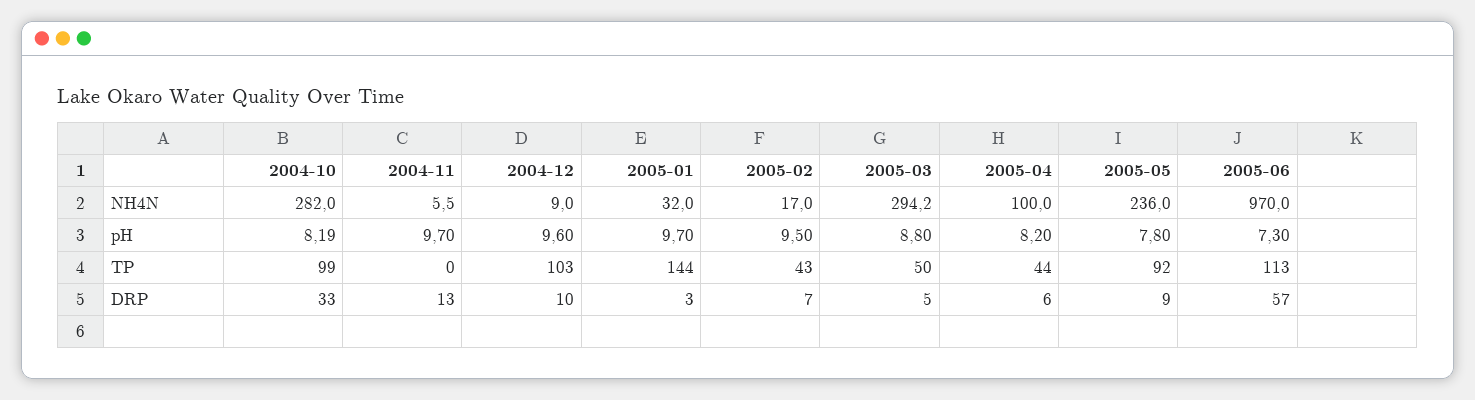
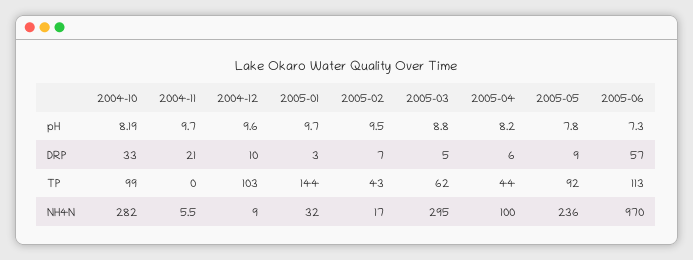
  {
    "2004-10": {
      "NH4N": 282,
      "pH": 8.19,
      "TP": 99,
      "DRP": 33
    },
    "2004-11": {
      "NH4N": 5.5,
      "pH": 9.7,
      "TP": 0,
-     "DRP": 13
+     "DRP": 21
    },
    "2004-12": {
      "NH4N": 9,
      "pH": 9.6,
      "TP": 103,
      "DRP": 10
    },
    "2005-01": {
      "NH4N": 32,
      "pH": 9.7,
      "TP": 144,
      "DRP": 3
    },
    "2005-02": {
      "NH4N": 17,
      "pH": 9.5,
      "TP": 43,
      "DRP": 7
    },
    "2005-03": {
-     "NH4N": 294.2,
+     "NH4N": 295,
      "pH": 8.8,
-     "TP": 50,
+     "TP": 62,
      "DRP": 5
    },
    "2005-04": {
      "NH4N": 100,
      "pH": 8.2,
      "TP": 44,
      "DRP": 6
    },
    "2005-05": {
      "NH4N": 236,
      "pH": 7.8,
      "TP": 92,
      "DRP": 9
    },
    "2005-06": {
      "NH4N": 970,
      "pH": 7.3,
      "TP": 113,
      "DRP": 57
    }
  }

